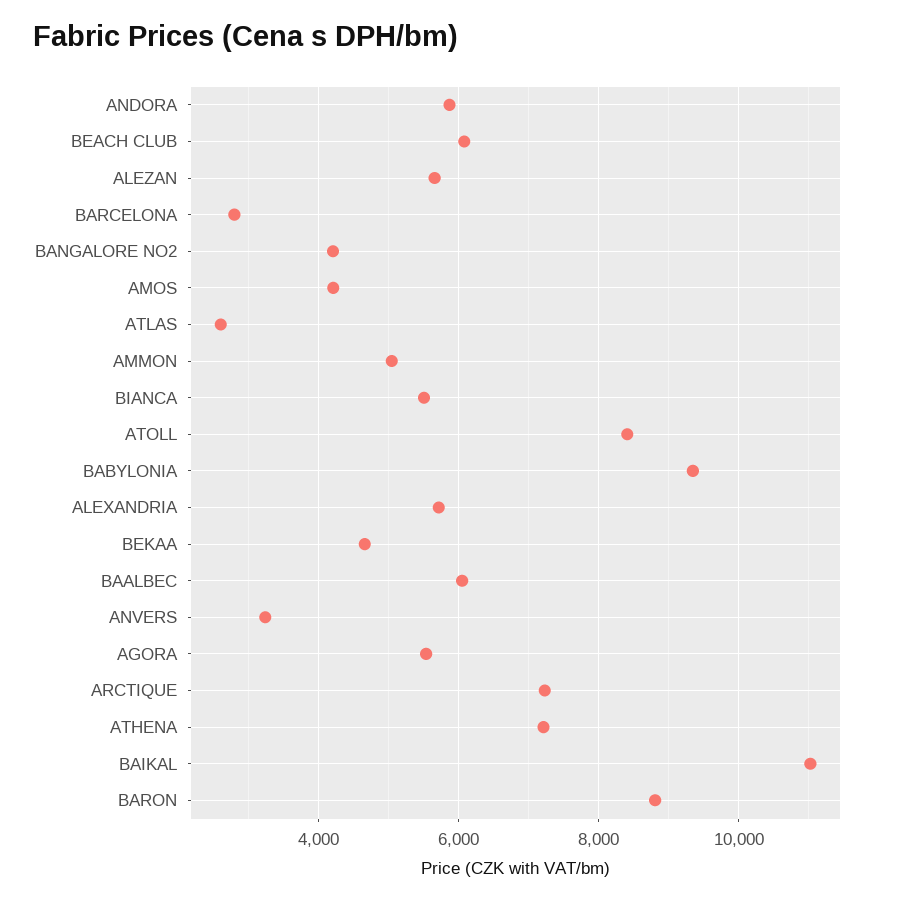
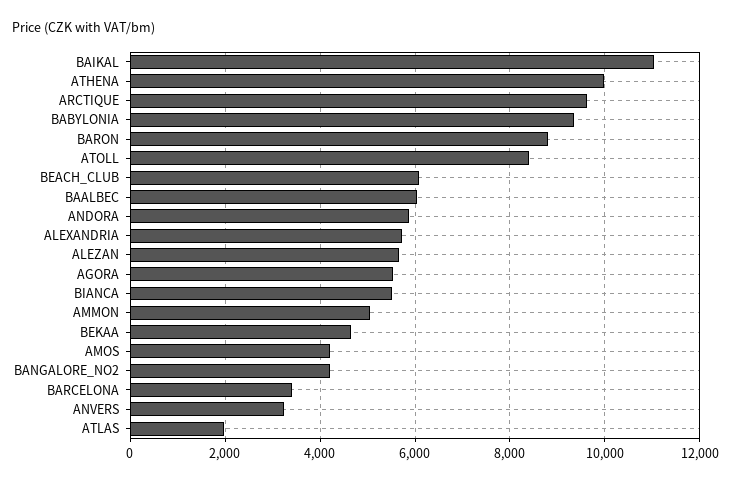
  {
    "ANDORA": 5800,
    "BEACH CLUB": 6000,
    "ALEZAN": 5600,
-   "BARCELONA": 2800,
+   "BARCELONA": 3400,
    "BANGALORE NO2": 4200,
    "AMOS": 4200,
-   "ATLAS": 2600,
+   "ATLAS": 2000,
    "AMMON": 5000,
    "BIANCA": 5600,
    "ATOLL": 8400,
    "BABYLONIA": 9400,
    "ALEXANDRIA": 5800,
    "BEKAA": 4600,
    "BAALBEC": 6000,
    "ANVERS": 3200,
    "AGORA": 5600,
-   "ARCTIQUE": 7200,
+   "ARCTIQUE": 9600,
-   "ATHENA": 7200,
+   "ATHENA": 10000,
    "BAIKAL": 11000,
    "BARON": 8800
  }

